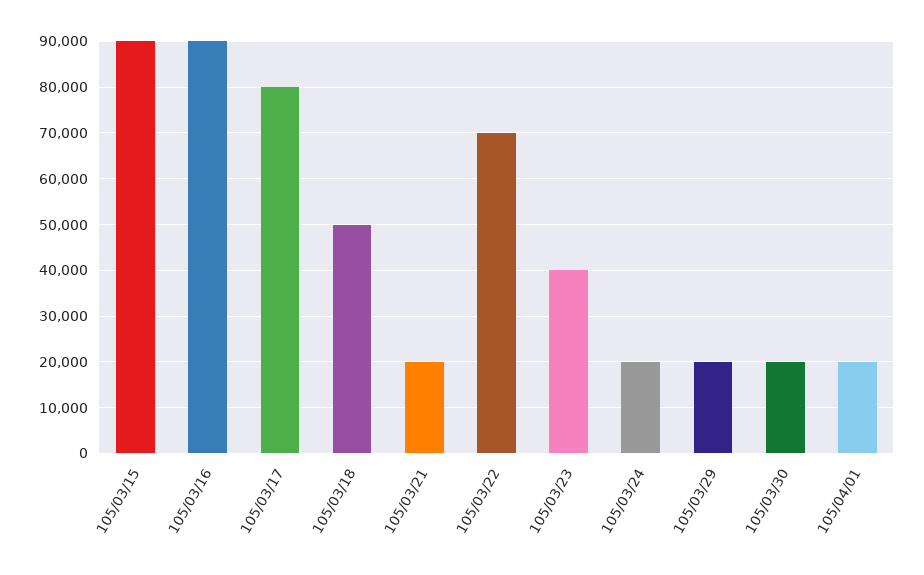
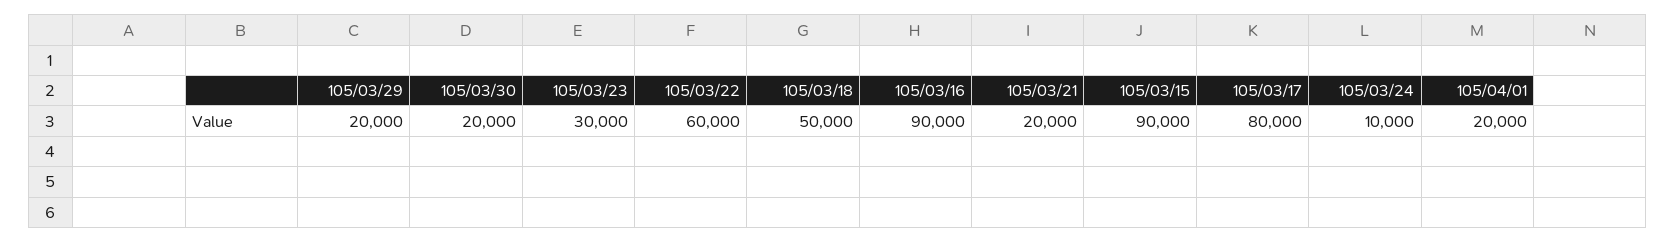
  {
    "105/03/15": 90000,
    "105/03/16": 90000,
    "105/03/17": 80000,
    "105/03/18": 50000,
    "105/03/21": 20000,
-   "105/03/22": 70000,
+   "105/03/22": 60000,
-   "105/03/23": 40000,
+   "105/03/23": 30000,
-   "105/03/24": 20000,
+   "105/03/24": 10000,
    "105/03/29": 20000,
    "105/03/30": 20000,
    "105/04/01": 20000
  }

